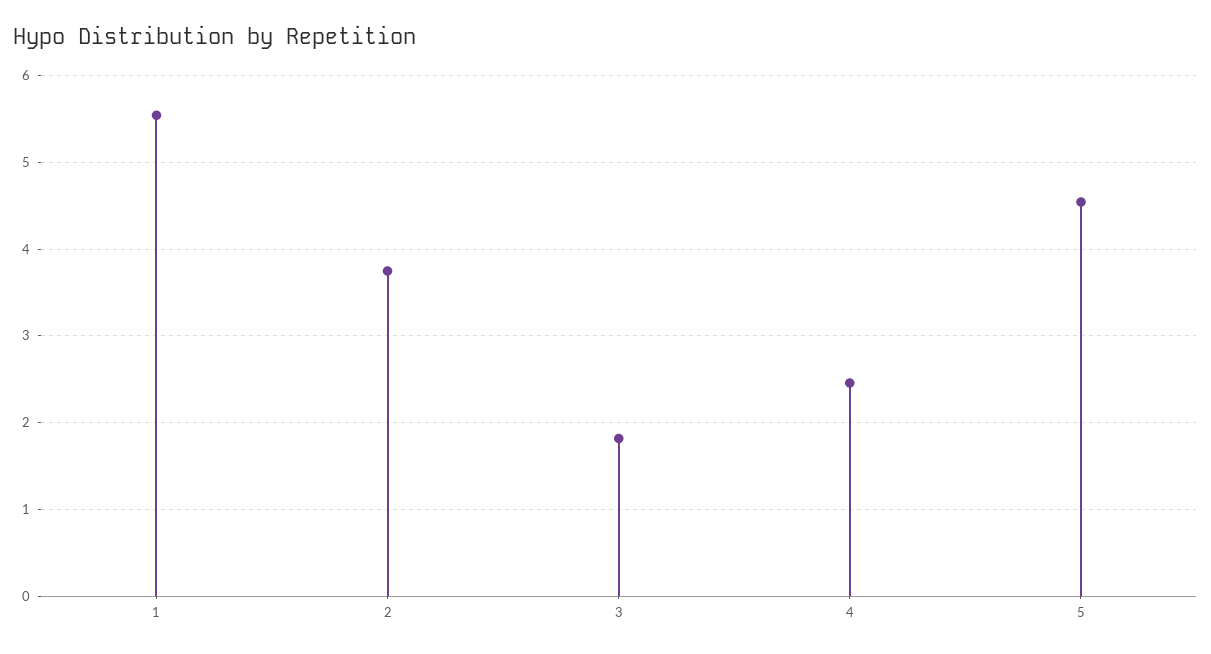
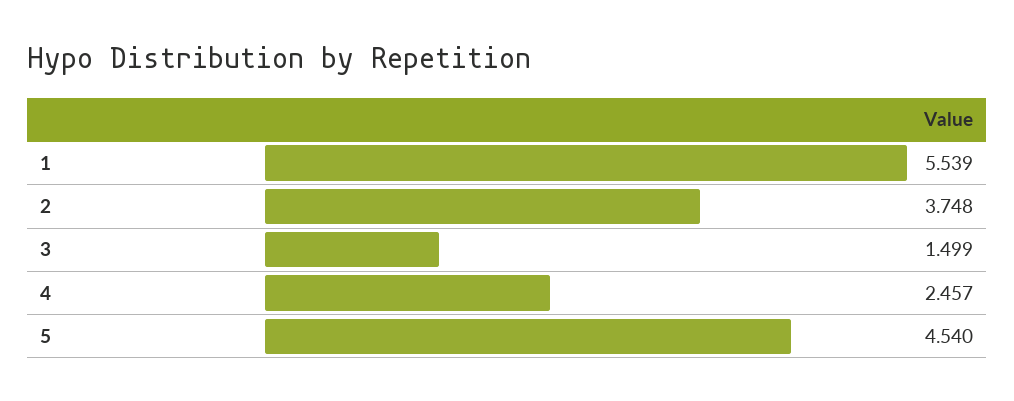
  {
    "1": 5.539,
    "2": 3.748,
-   "3": 1.8,
+   "3": 1.499,
    "4": 2.457,
    "5": 4.54
  }

